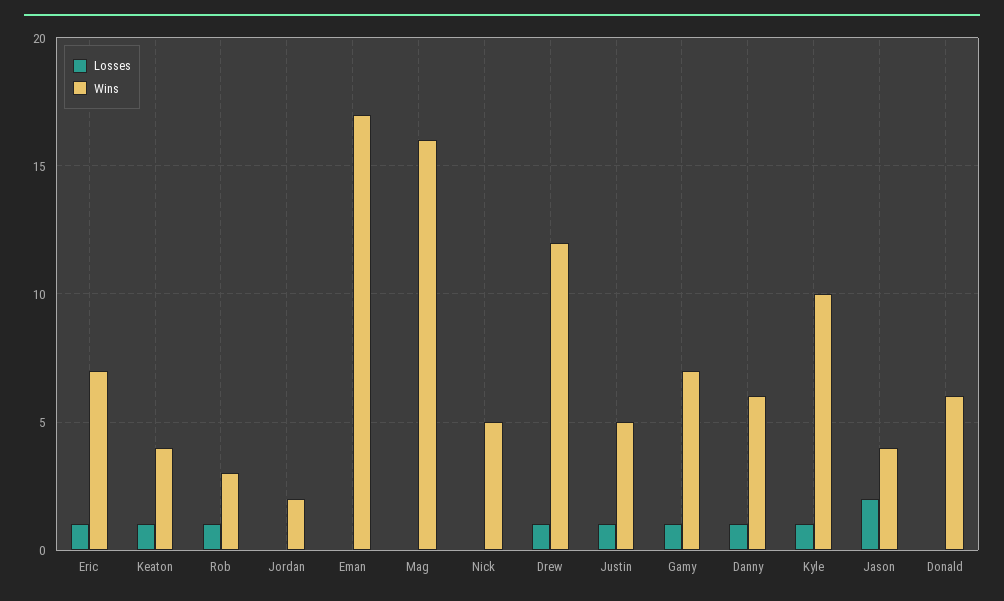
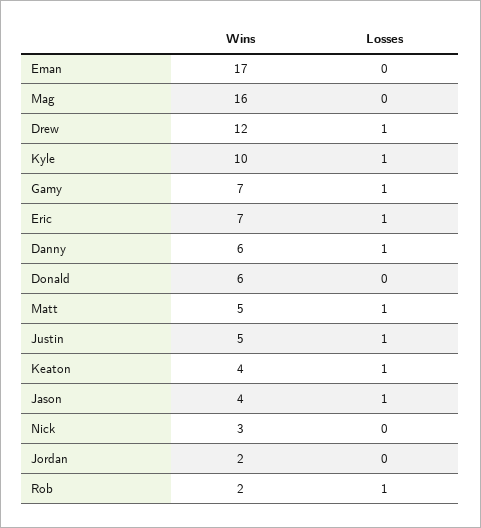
  {
    "Losses": {
      "Eric": 1,
      "Keaton": 1,
      "Rob": 1,
      "Jordan": 0,
      "Eman": 0,
      "Mag": 0,
      "Nick": 0,
      "Drew": 1,
      "Justin": 1,
      "Gamy": 1,
      "Danny": 1,
      "Kyle": 1,
-     "Jason": 2,
+     "Jason": 1,
-     "Donald": 0
+     "Donald": 0,
+     "Matt": 1
    },
    "Wins": {
      "Eric": 7,
      "Keaton": 4,
-     "Rob": 3,
+     "Rob": 2,
      "Jordan": 2,
      "Eman": 17,
      "Mag": 16,
-     "Nick": 5,
+     "Nick": 3,
      "Drew": 12,
      "Justin": 5,
      "Gamy": 7,
      "Danny": 6,
      "Kyle": 10,
      "Jason": 4,
-     "Donald": 6
+     "Donald": 6,
+     "Matt": 5
    }
  }

